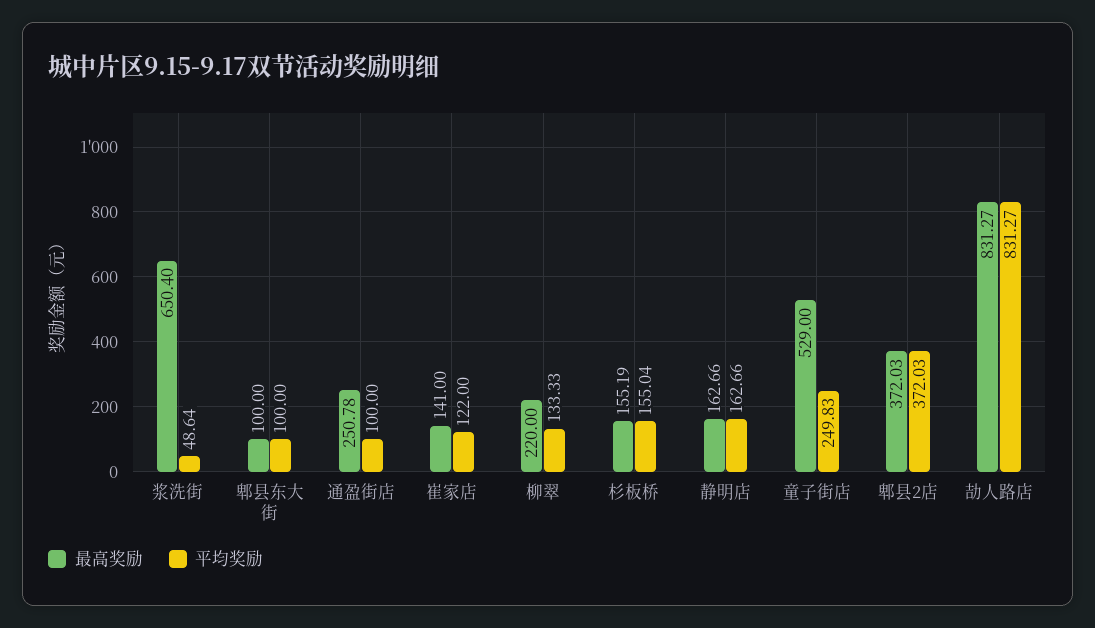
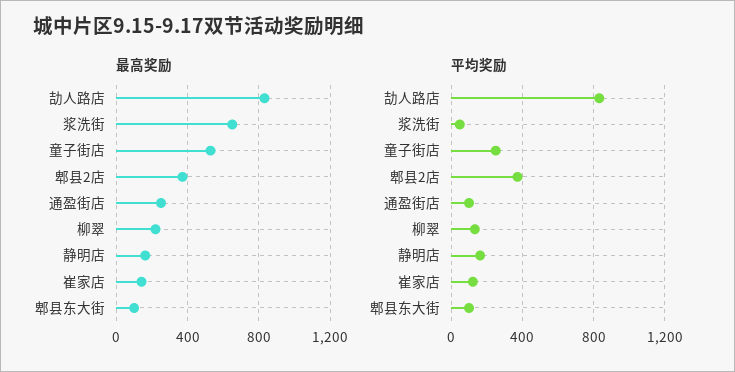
  {
    "最高奖励": {
      "浆洗街": 650.4,
      "郫县东大街": 100,
      "通盈街店": 250.78,
      "崔家店": 141,
      "柳翠": 220,
-     "杉板桥": 155.19,
      "静明店": 162.66,
      "童子街店": 529,
      "郫县2店": 372.03,
      "劼人路店": 831.27
    },
    "平均奖励": {
      "浆洗街": 48.64,
      "郫县东大街": 100,
      "通盈街店": 100,
      "崔家店": 122,
      "柳翠": 133.33,
-     "杉板桥": 155.04,
      "静明店": 162.66,
      "童子街店": 249.83,
      "郫县2店": 372.03,
      "劼人路店": 831.27
    }
  }

